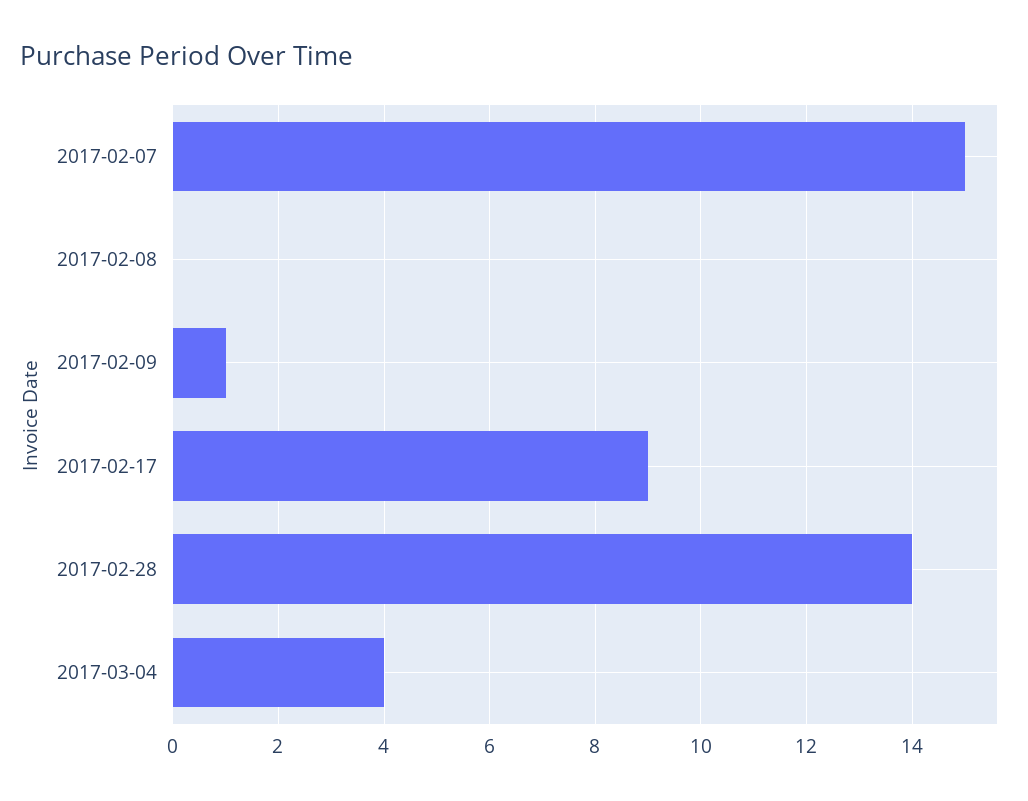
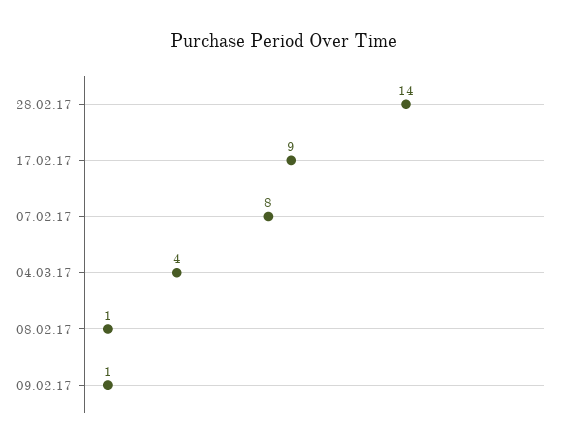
  {
-   "2017-02-07": 15,
+   "2017-02-07": 8,
-   "2017-02-08": 0,
+   "2017-02-08": 1,
    "2017-02-09": 1,
    "2017-02-17": 9,
    "2017-02-28": 14,
    "2017-03-04": 4
  }

